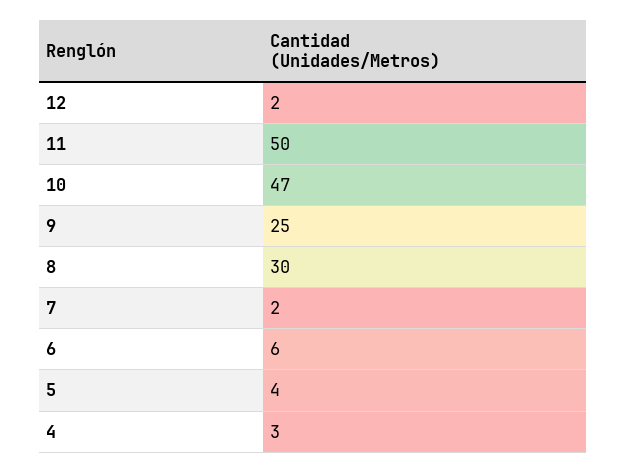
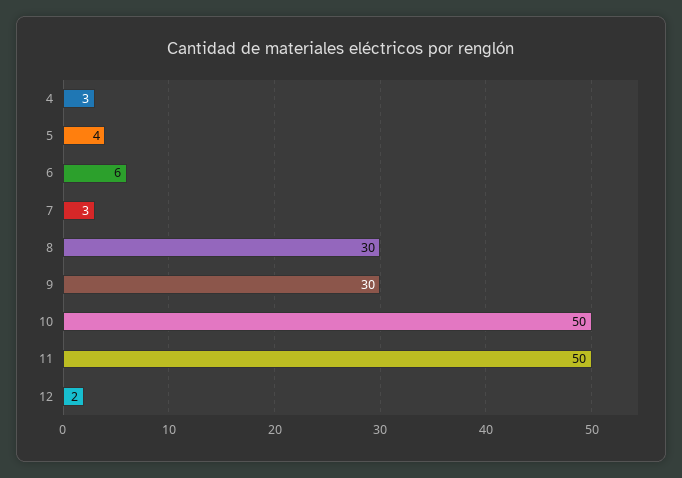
  {
    "12": 2,
    "11": 50,
-   "10": 47,
+   "10": 50,
-   "9": 25,
+   "9": 30,
    "8": 30,
-   "7": 2,
+   "7": 3,
    "6": 6,
    "5": 4,
    "4": 3
  }

